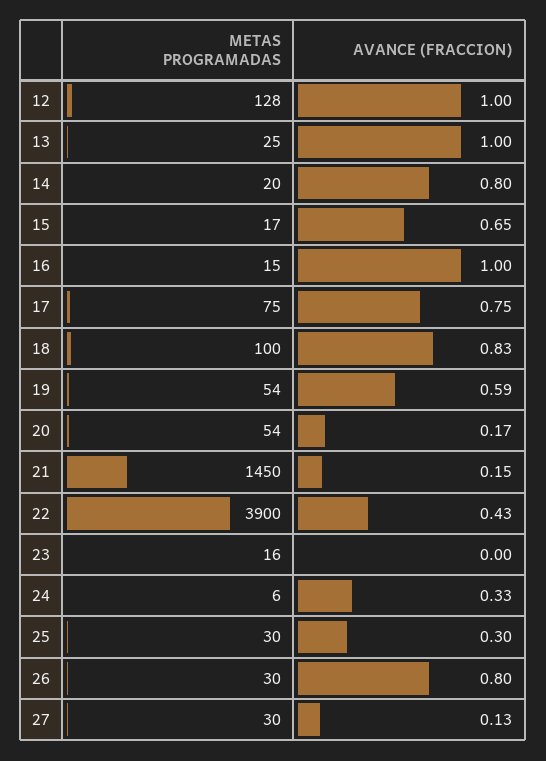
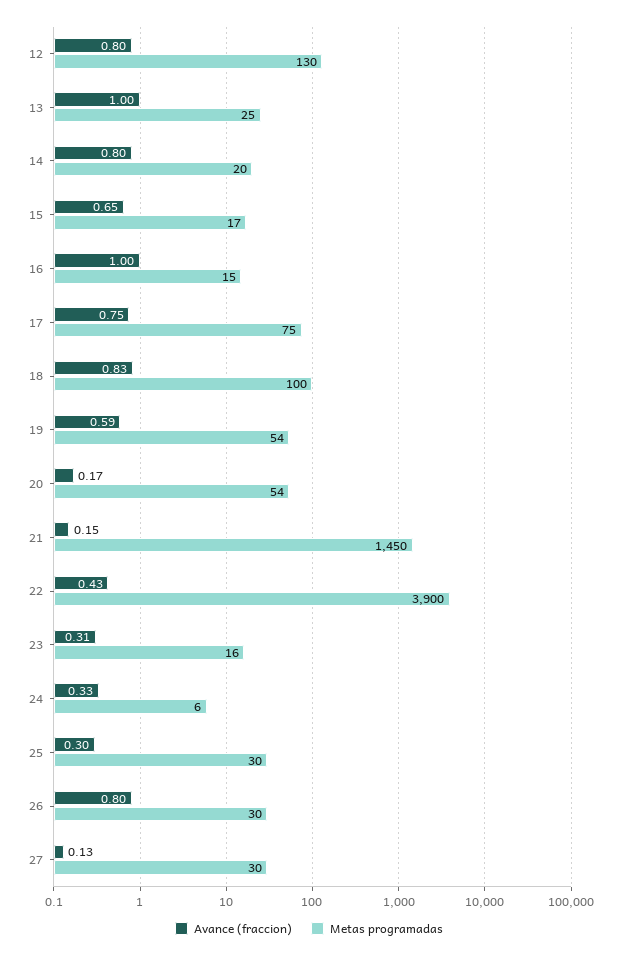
  {
    "METAS PROGRAMADAS": {
-     "12": 128,
+     "12": 130,
      "13": 25,
      "14": 20,
      "15": 17,
      "16": 15,
      "17": 75,
      "18": 100,
      "19": 54,
      "20": 54,
      "21": 1450,
      "22": 3900,
      "23": 16,
      "24": 6,
      "25": 30,
      "26": 30,
      "27": 30
    },
    "AVANCE (FRACCION)": {
-     "12": 1,
+     "12": 0.8,
      "13": 1,
      "14": 0.8,
      "15": 0.65,
      "16": 1,
      "17": 0.75,
      "18": 0.83,
      "19": 0.59,
      "20": 0.17,
      "21": 0.15,
      "22": 0.43,
-     "23": 0,
+     "23": 0.31,
      "24": 0.33,
      "25": 0.3,
      "26": 0.8,
      "27": 0.13
    }
  }

